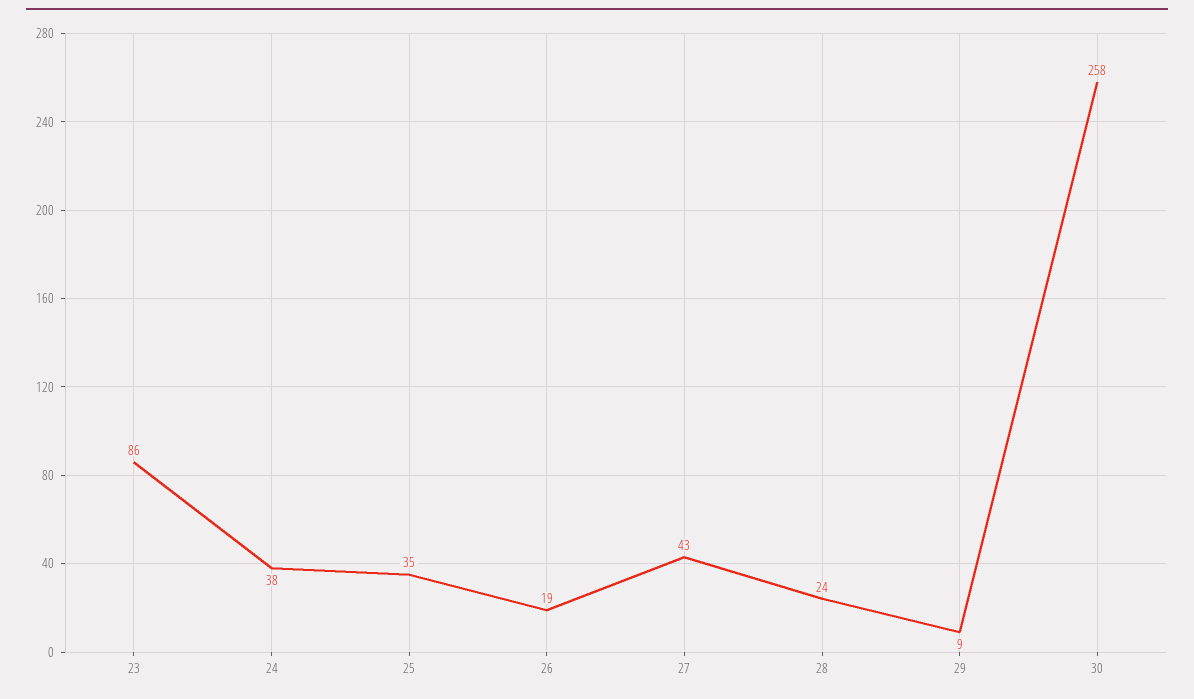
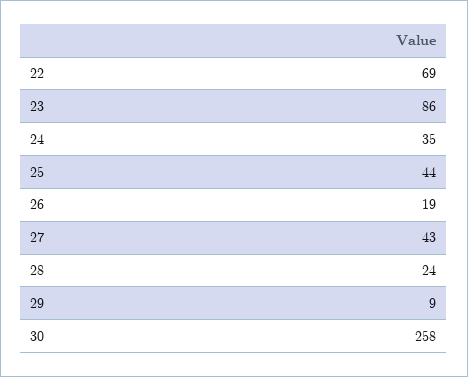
  {
    "23": 86,
-   "24": 38,
+   "24": 35,
-   "25": 35,
+   "25": 44,
    "26": 19,
    "27": 43,
    "28": 24,
    "29": 9,
-   "30": 258
+   "30": 258,
+   "22": 69
  }

